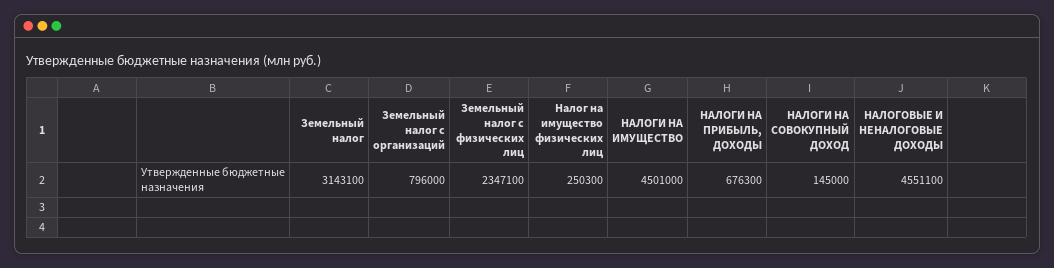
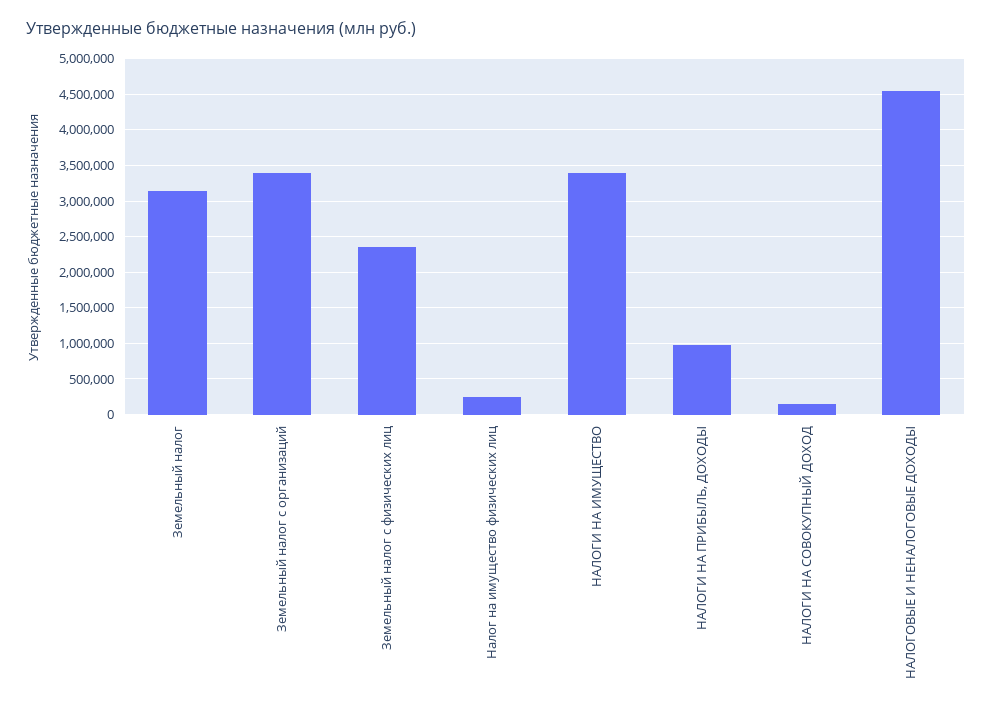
  {
    "Земельный налог": 3143100,
-   "Земельный налог с организаций": 796000,
+   "Земельный налог с организаций": 3400000,
    "Земельный налог с физических лиц": 2347100,
    "Налог на имущество физических лиц": 250300,
-   "НАЛОГИ НА ИМУЩЕСТВО": 4501000,
+   "НАЛОГИ НА ИМУЩЕСТВО": 3400000,
-   "НАЛОГИ НА ПРИБЫЛЬ, ДОХОДЫ": 676300,
+   "НАЛОГИ НА ПРИБЫЛЬ, ДОХОДЫ": 1000000,
    "НАЛОГИ НА СОВОКУПНЫЙ ДОХОД": 145000,
    "НАЛОГОВЫЕ И НЕНАЛОГОВЫЕ ДОХОДЫ": 4551100
  }

